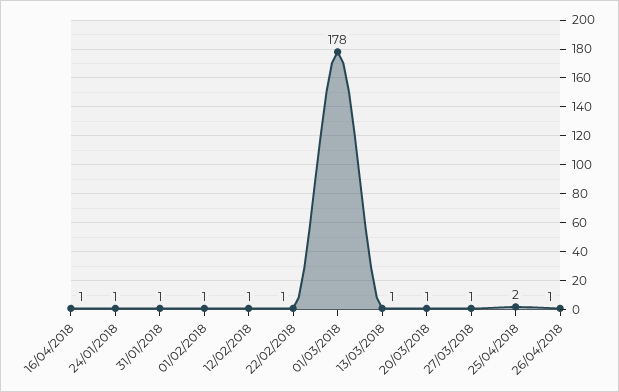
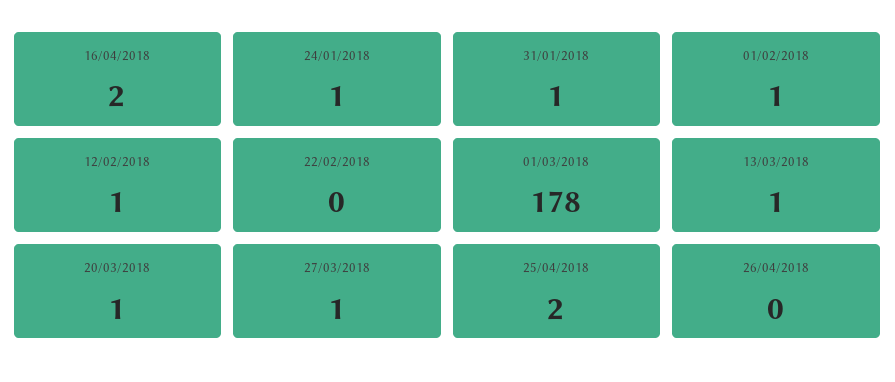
  {
-   "16/04/2018": 1,
+   "16/04/2018": 2,
    "24/01/2018": 1,
    "31/01/2018": 1,
    "01/02/2018": 1,
    "12/02/2018": 1,
-   "22/02/2018": 1,
+   "22/02/2018": 0,
    "01/03/2018": 178,
    "13/03/2018": 1,
    "20/03/2018": 1,
    "27/03/2018": 1,
    "25/04/2018": 2,
-   "26/04/2018": 1
+   "26/04/2018": 0
  }

